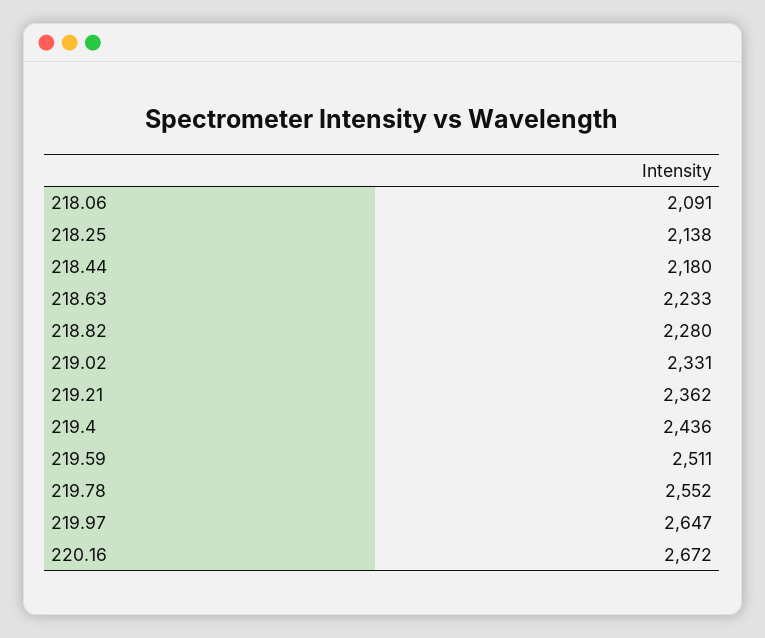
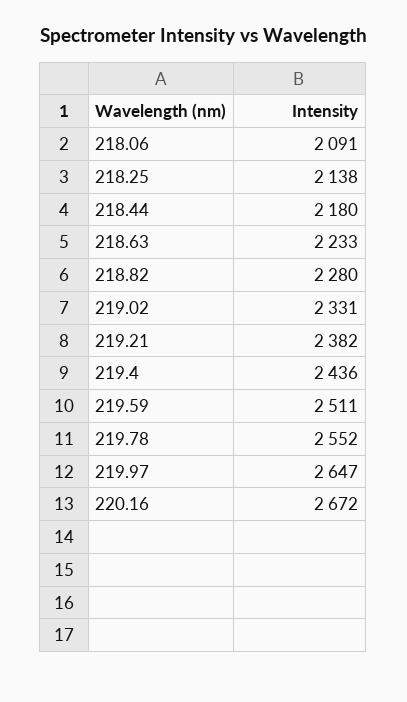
  {
    "218.06": 2091,
    "218.25": 2138,
    "218.44": 2180,
    "218.63": 2233,
    "218.82": 2280,
    "219.02": 2331,
-   "219.21": 2362,
+   "219.21": 2382,
    "219.4": 2436,
    "219.59": 2511,
    "219.78": 2552,
    "219.97": 2647,
    "220.16": 2672
  }

